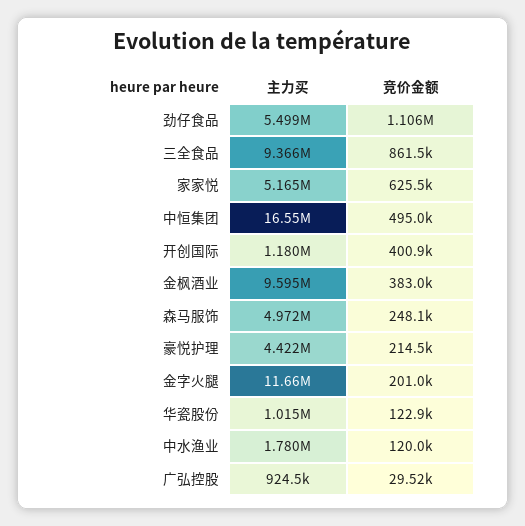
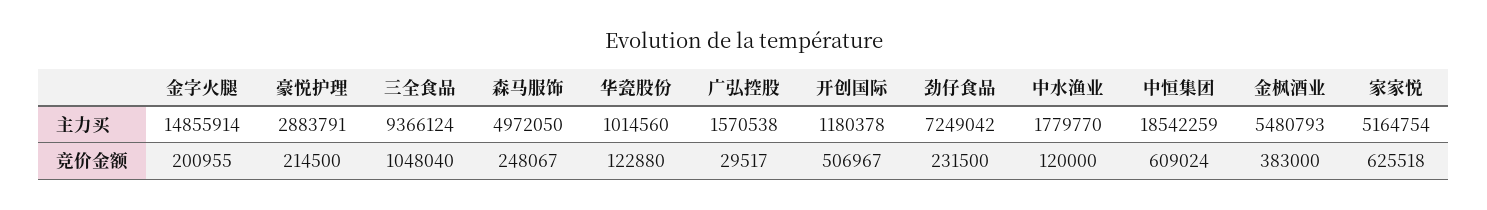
  {
    "主力买": {
-     "劲仔食品": 5499000,
+     "劲仔食品": 7249042,
      "三全食品": 9366124,
      "家家悦": 5164754,
-     "中恒集团": 16550000,
+     "中恒集团": 18542259,
      "开创国际": 1180378,
-     "金枫酒业": 9595000,
+     "金枫酒业": 5480793,
      "森马服饰": 4972050,
-     "豪悦护理": 4422000,
+     "豪悦护理": 2883791,
-     "金字火腿": 11660000,
+     "金字火腿": 14855914,
      "华瓷股份": 1014560,
      "中水渔业": 1779770,
-     "广弘控股": 924500
+     "广弘控股": 1570538
    },
    "竞价金额": {
-     "劲仔食品": 1106000,
+     "劲仔食品": 231500,
-     "三全食品": 861500,
+     "三全食品": 1048040,
      "家家悦": 625518,
-     "中恒集团": 495000,
+     "中恒集团": 609024,
-     "开创国际": 400900,
+     "开创国际": 506967,
      "金枫酒业": 383000,
      "森马服饰": 248067,
      "豪悦护理": 214500,
      "金字火腿": 200955,
      "华瓷股份": 122880,
      "中水渔业": 120000,
      "广弘控股": 29517
    }
  }

